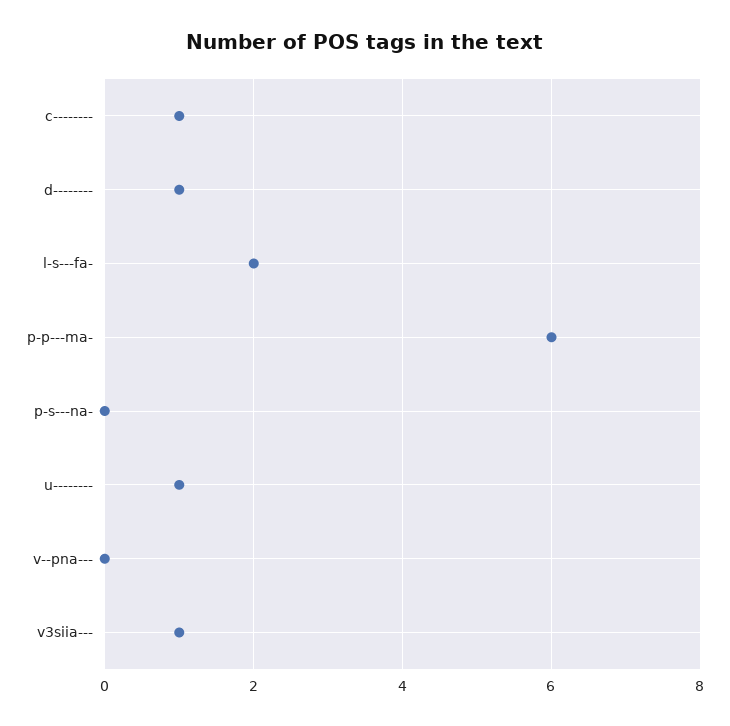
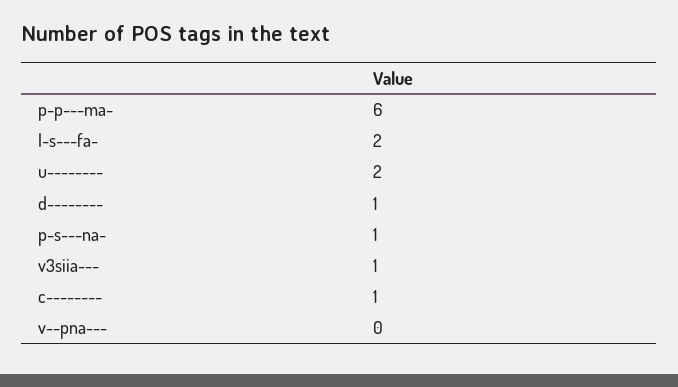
  {
    "c--------": 1,
    "d--------": 1,
    "l-s---fa-": 2,
    "p-p---ma-": 6,
-   "p-s---na-": 0,
+   "p-s---na-": 1,
-   "u--------": 1,
+   "u--------": 2,
    "v--pna---": 0,
    "v3siia---": 1
  }

